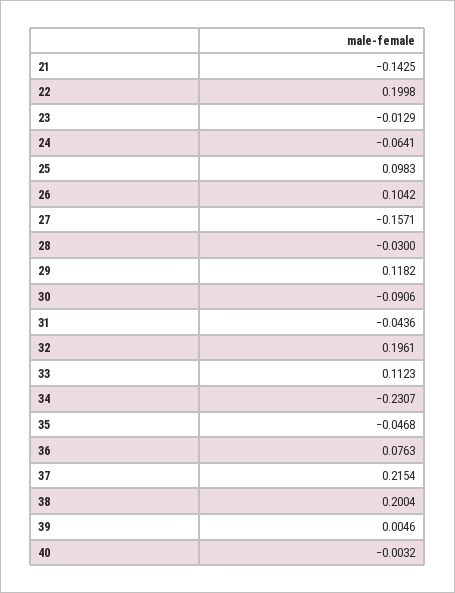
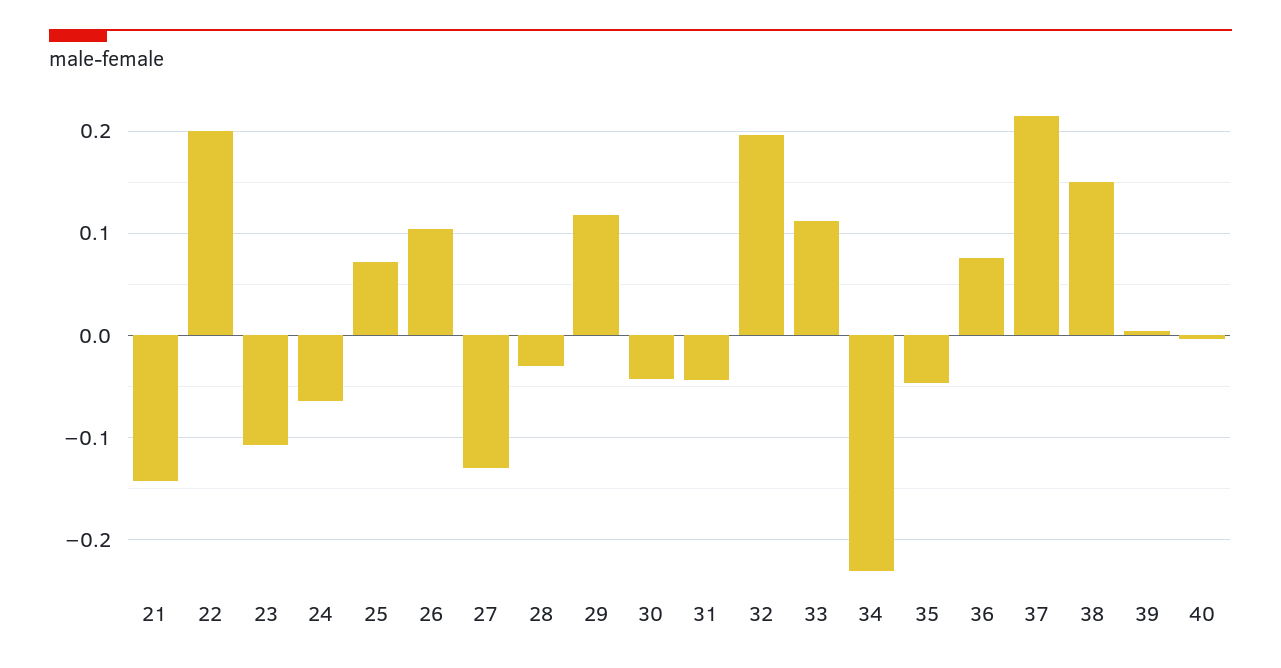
  {
    "21": -0.1425,
    "22": 0.1998,
-   "23": -0.0129,
+   "23": -0.11,
    "24": -0.0641,
-   "25": 0.0983,
+   "25": 0.07,
    "26": 0.1042,
-   "27": -0.1571,
+   "27": -0.13,
    "28": -0.03,
    "29": 0.1182,
-   "30": -0.0906,
+   "30": -0.04,
    "31": -0.0436,
    "32": 0.1961,
    "33": 0.1123,
    "34": -0.2307,
    "35": -0.0468,
    "36": 0.0763,
    "37": 0.2154,
-   "38": 0.2004,
+   "38": 0.15,
    "39": 0.0046,
    "40": -0.0032
  }

